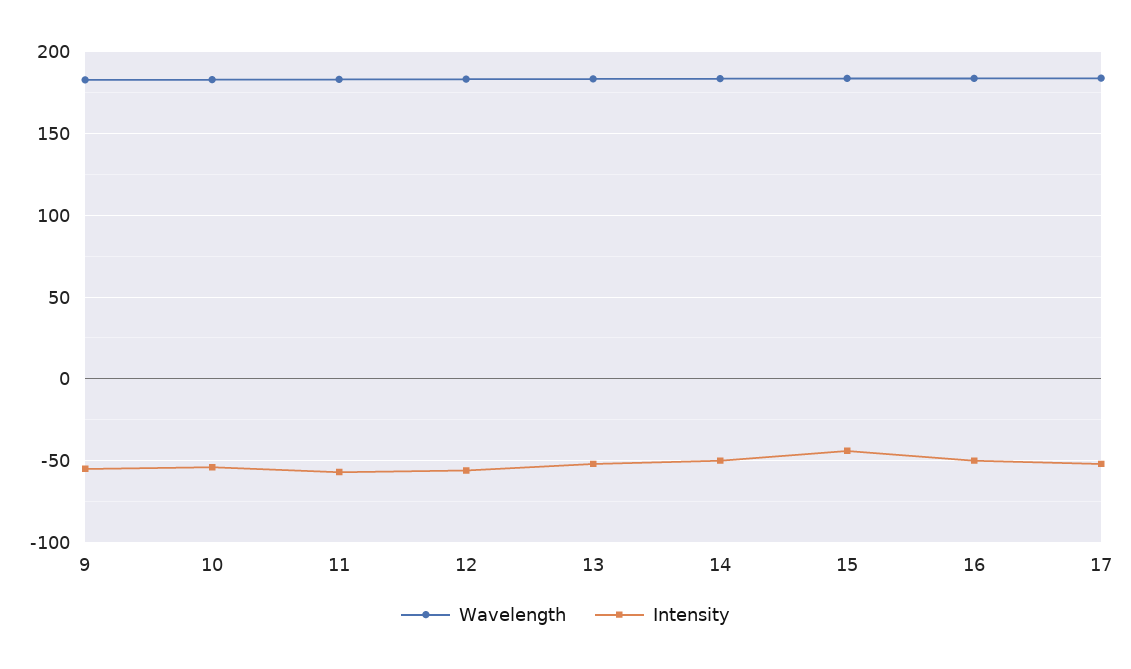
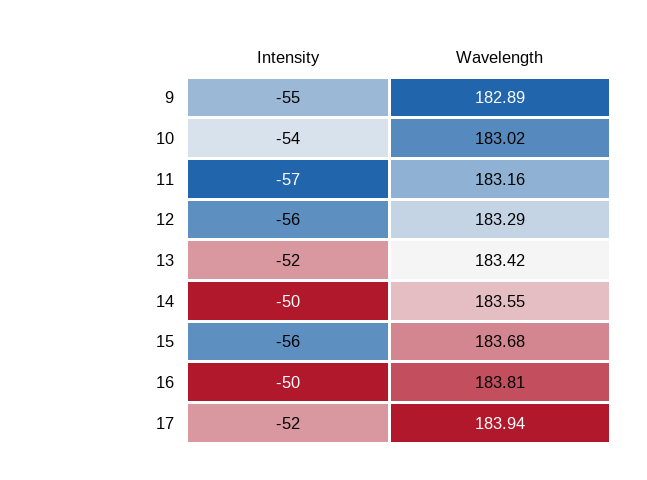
  {
    "Wavelength": {
      "9": 182.89,
      "10": 183.02,
      "11": 183.16,
      "12": 183.29,
      "13": 183.42,
      "14": 183.55,
      "15": 183.68,
      "16": 183.81,
      "17": 183.94
    },
    "Intensity": {
      "9": -55,
      "10": -54,
      "11": -57,
      "12": -56,
      "13": -52,
      "14": -50,
-     "15": -45,
+     "15": -56,
      "16": -50,
      "17": -52
    }
  }

